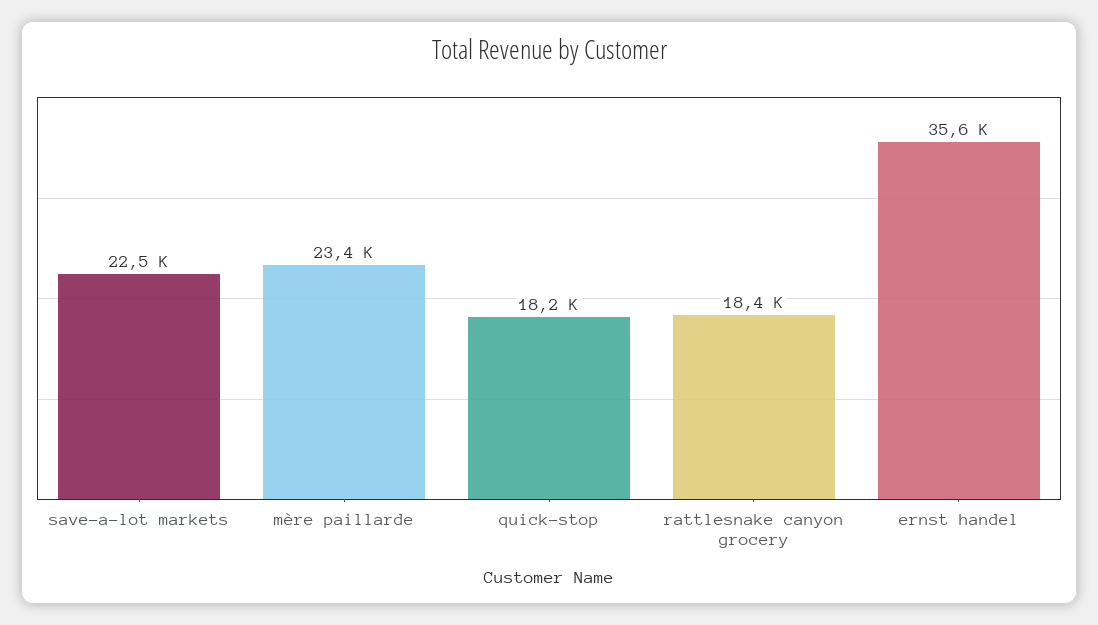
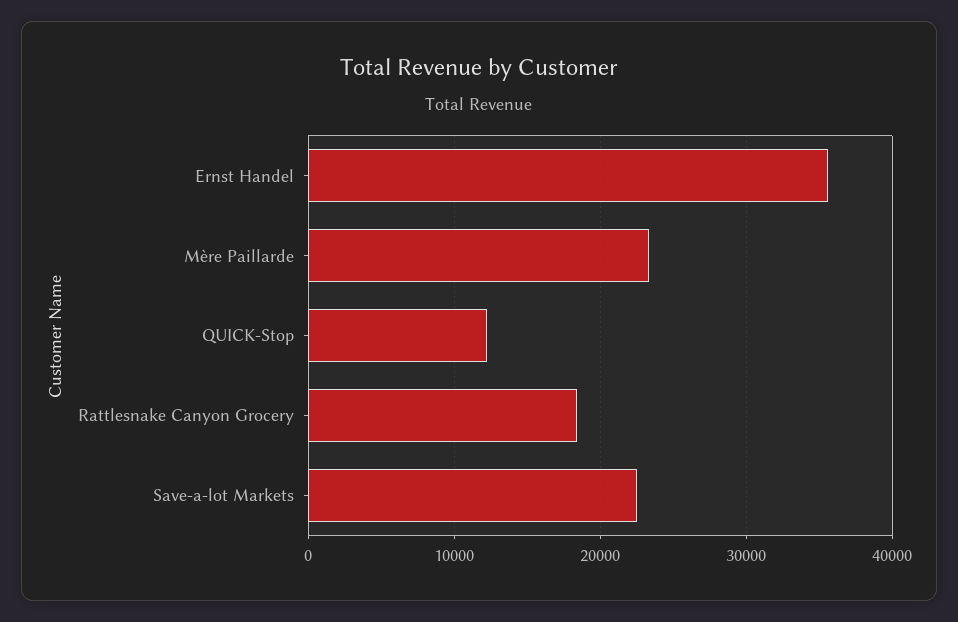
  {
    "save-a-lot markets": 22500,
    "mère paillarde": 23400,
-   "quick-stop": 18200,
+   "quick-stop": 12000,
    "rattlesnake canyon grocery": 18400,
    "ernst handel": 35600
  }

